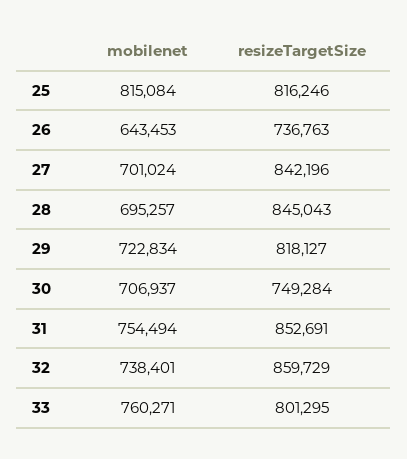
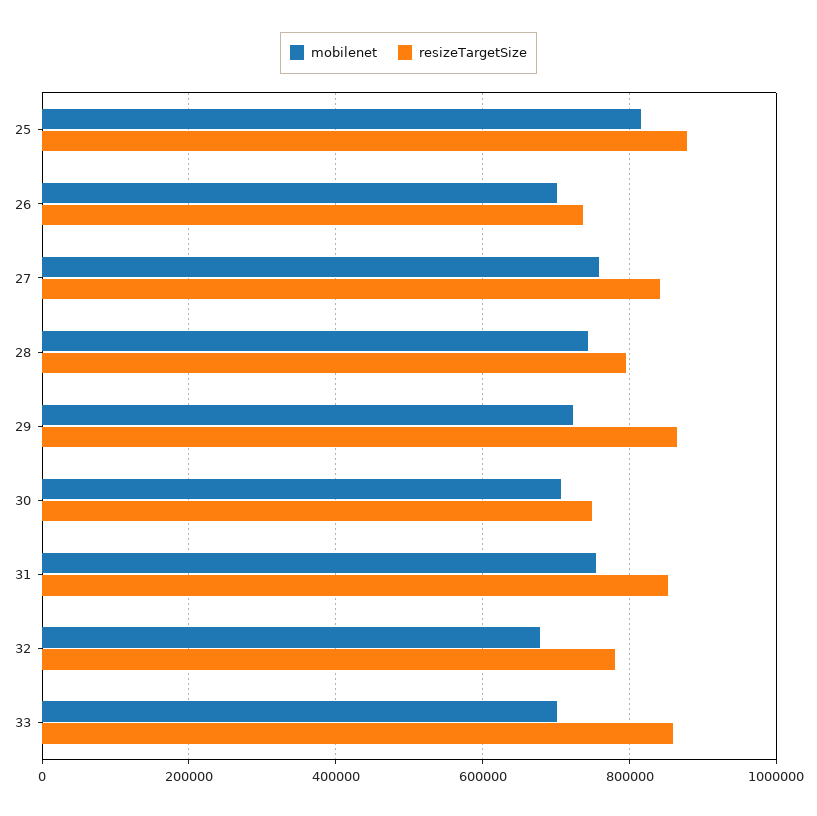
  {
    "mobilenet": {
      "25": 815084,
-     "26": 643453,
+     "26": 700000,
-     "27": 701024,
+     "27": 760000,
-     "28": 695257,
+     "28": 740000,
      "29": 722834,
      "30": 706937,
      "31": 754494,
-     "32": 738401,
+     "32": 680000,
-     "33": 760271
+     "33": 700000
    },
    "resizeTargetSize": {
-     "25": 816246,
+     "25": 880000,
      "26": 736763,
      "27": 842196,
-     "28": 845043,
+     "28": 800000,
-     "29": 818127,
+     "29": 860000,
      "30": 749284,
      "31": 852691,
-     "32": 859729,
+     "32": 780000,
-     "33": 801295
+     "33": 860000
    }
  }

